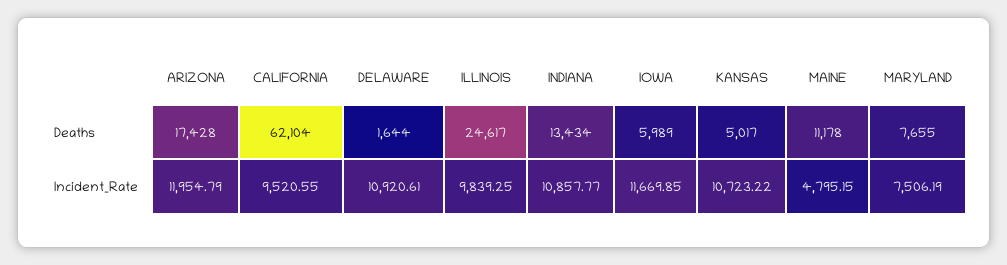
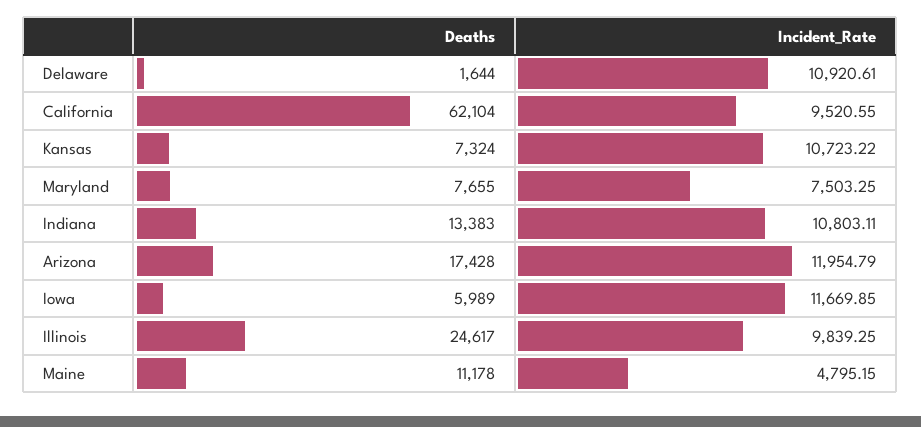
  {
    "ARIZONA": {
      "Deaths": 17428,
      "Incident_Rate": 11954.79
    },
    "CALIFORNIA": {
      "Deaths": 62104,
      "Incident_Rate": 9520.55
    },
    "DELAWARE": {
      "Deaths": 1644,
      "Incident_Rate": 10920.61
    },
    "ILLINOIS": {
      "Deaths": 24617,
      "Incident_Rate": 9839.25
    },
    "INDIANA": {
-     "Deaths": 13434,
+     "Deaths": 13383,
-     "Incident_Rate": 10857.77
+     "Incident_Rate": 10803.11
    },
    "IOWA": {
      "Deaths": 5989,
      "Incident_Rate": 11669.85
    },
    "KANSAS": {
-     "Deaths": 5017,
+     "Deaths": 7324,
      "Incident_Rate": 10723.22
    },
    "MAINE": {
      "Deaths": 11178,
      "Incident_Rate": 4795.15
    },
    "MARYLAND": {
      "Deaths": 7655,
-     "Incident_Rate": 7506.19
+     "Incident_Rate": 7503.25
    }
  }

